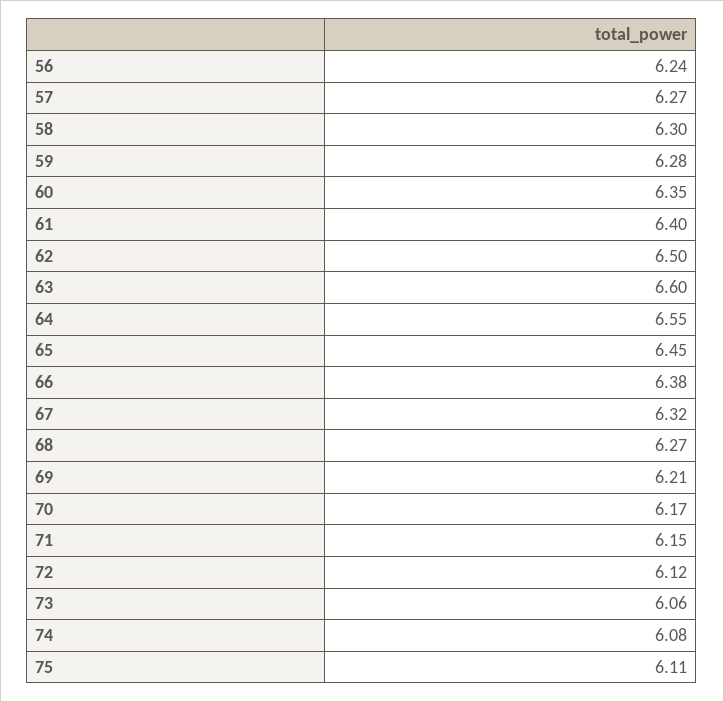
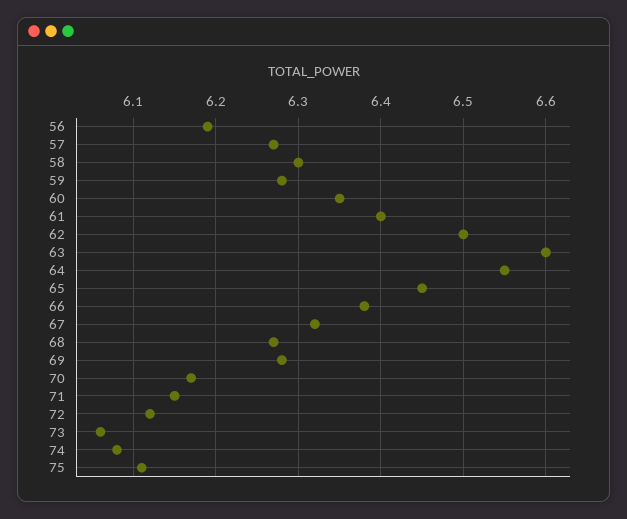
  {
-   "56": 6.24,
+   "56": 6.19,
    "57": 6.27,
    "58": 6.3,
    "59": 6.28,
    "60": 6.35,
    "61": 6.4,
    "62": 6.5,
    "63": 6.6,
    "64": 6.55,
    "65": 6.45,
    "66": 6.38,
    "67": 6.32,
    "68": 6.27,
-   "69": 6.21,
+   "69": 6.28,
    "70": 6.17,
    "71": 6.15,
    "72": 6.12,
    "73": 6.06,
    "74": 6.08,
    "75": 6.11
  }

